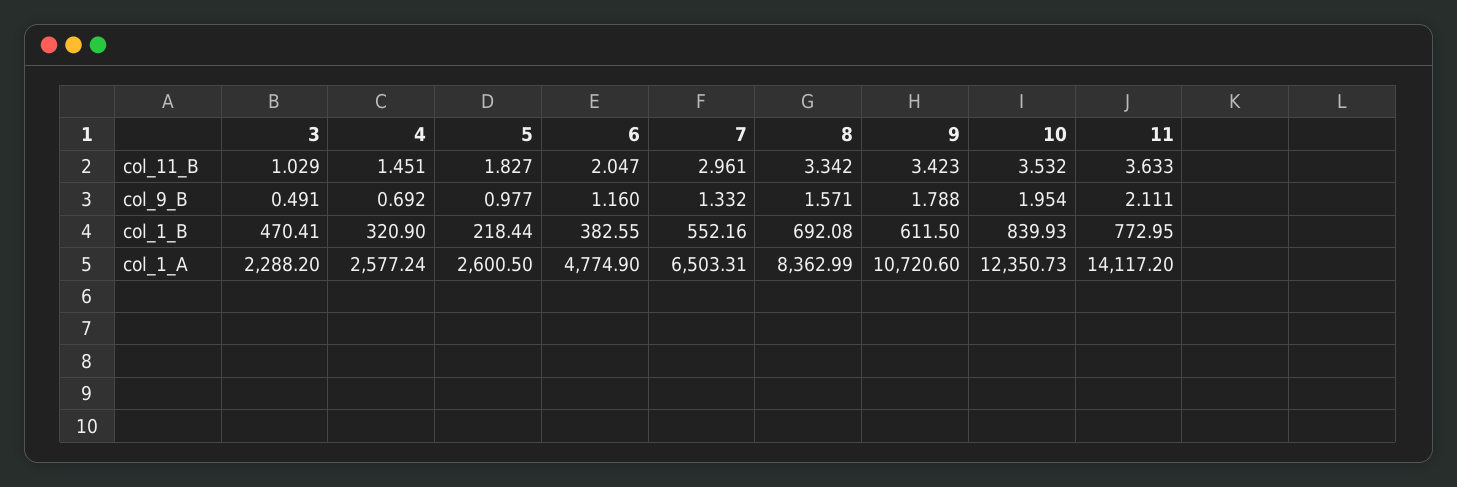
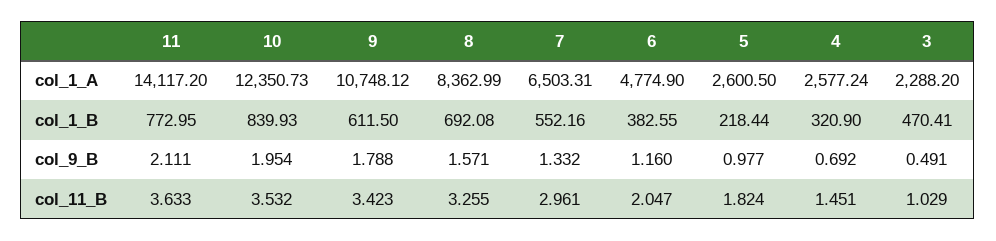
  {
    "3": {
      "col_11_B": 1.029,
      "col_9_B": 0.491,
      "col_1_B": 470.41,
      "col_1_A": 2288.2
    },
    "4": {
      "col_11_B": 1.451,
      "col_9_B": 0.692,
      "col_1_B": 320.9,
      "col_1_A": 2577.24
    },
    "5": {
-     "col_11_B": 1.827,
+     "col_11_B": 1.824,
      "col_9_B": 0.977,
      "col_1_B": 218.44,
      "col_1_A": 2600.5
    },
    "6": {
      "col_11_B": 2.047,
      "col_9_B": 1.16,
      "col_1_B": 382.55,
      "col_1_A": 4774.9
    },
    "7": {
      "col_11_B": 2.961,
      "col_9_B": 1.332,
      "col_1_B": 552.16,
      "col_1_A": 6503.31
    },
    "8": {
-     "col_11_B": 3.342,
+     "col_11_B": 3.255,
      "col_9_B": 1.571,
      "col_1_B": 692.08,
      "col_1_A": 8362.99
    },
    "9": {
      "col_11_B": 3.423,
      "col_9_B": 1.788,
      "col_1_B": 611.5,
-     "col_1_A": 10720.6
+     "col_1_A": 10748.12
    },
    "10": {
      "col_11_B": 3.532,
      "col_9_B": 1.954,
      "col_1_B": 839.93,
      "col_1_A": 12350.73
    },
    "11": {
      "col_11_B": 3.633,
      "col_9_B": 2.111,
      "col_1_B": 772.95,
      "col_1_A": 14117.2
    }
  }

